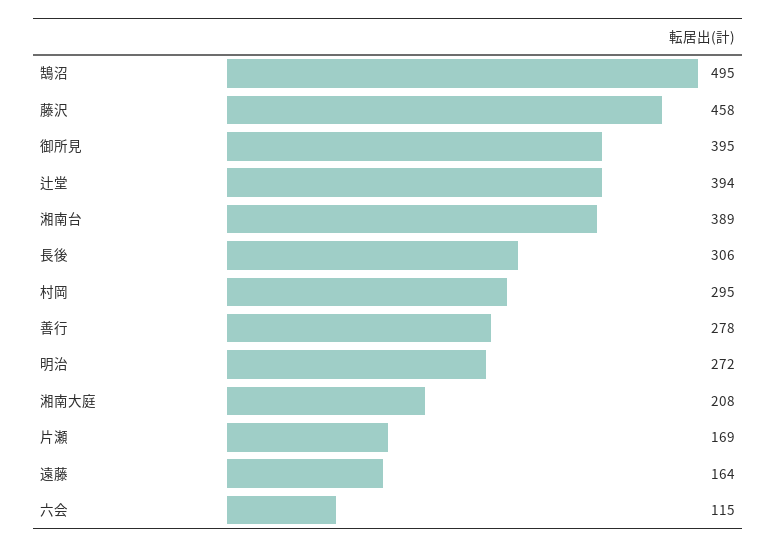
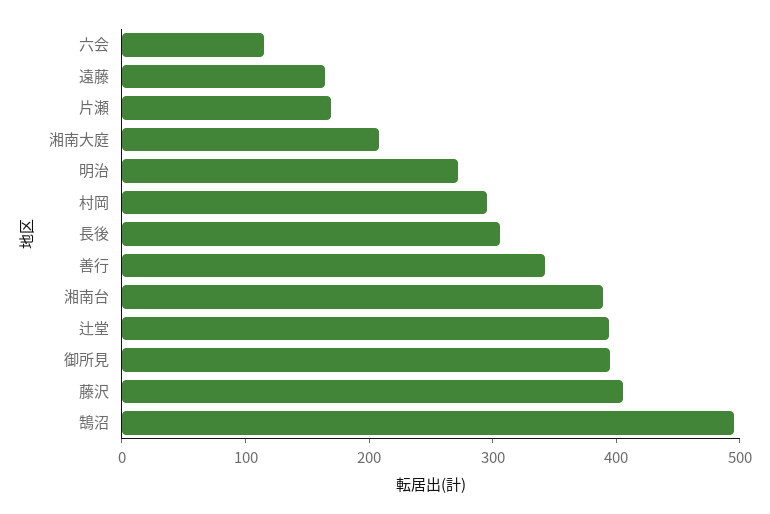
  {
    "鵠沼": 495,
-   "藤沢": 458,
+   "藤沢": 400,
    "御所見": 395,
    "辻堂": 394,
    "湘南台": 389,
    "長後": 306,
    "村岡": 295,
-   "善行": 278,
+   "善行": 340,
    "明治": 272,
    "湘南大庭": 208,
    "片瀬": 169,
    "遠藤": 164,
    "六会": 115
  }

